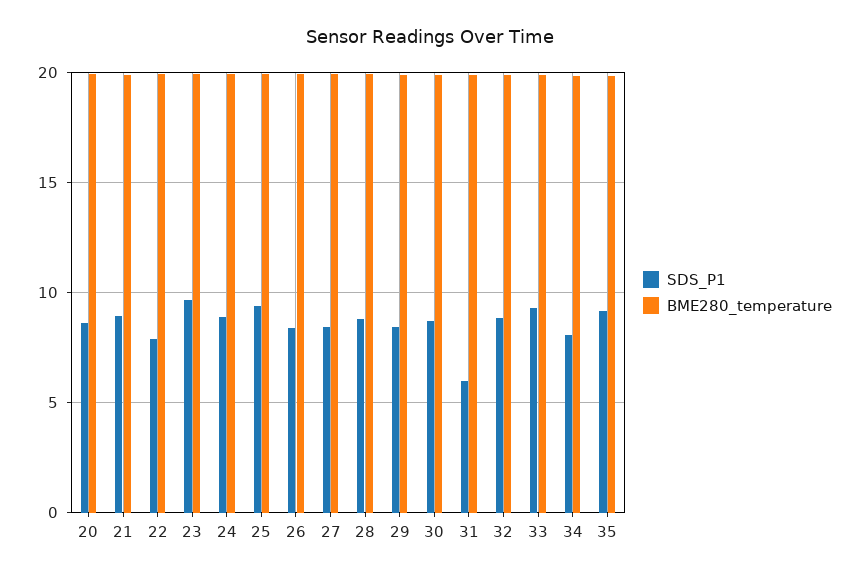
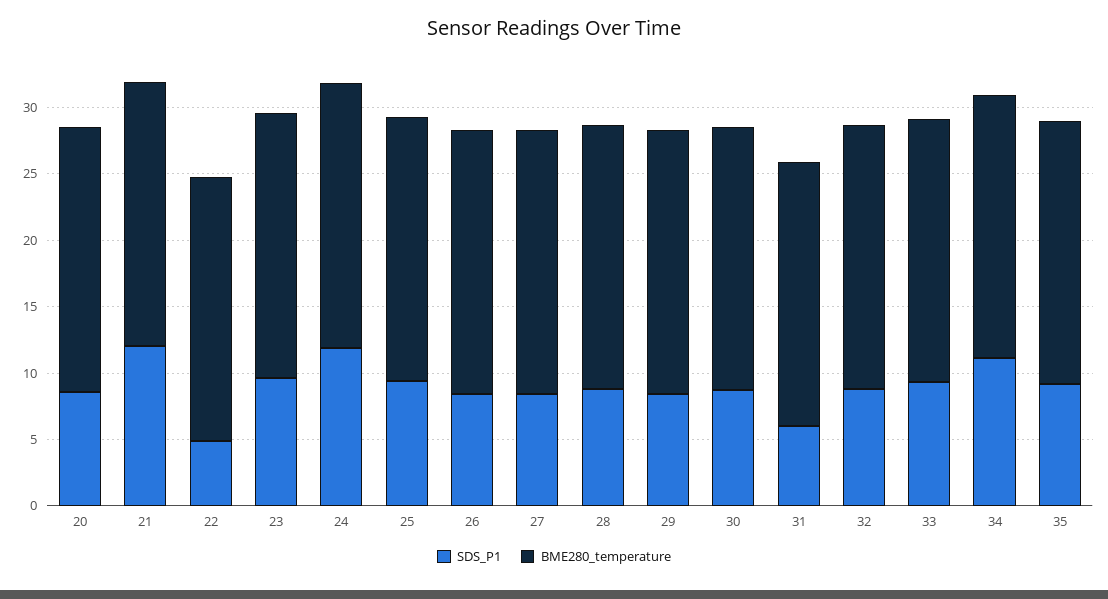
  {
    "SDS_P1": {
      "20": 8.5,
-     "21": 9,
+     "21": 12,
-     "22": 8,
+     "22": 5,
      "23": 9.5,
-     "24": 9,
+     "24": 12,
      "25": 9.5,
      "26": 8.5,
      "27": 8.5,
      "28": 9,
      "29": 8.5,
      "30": 8.5,
      "31": 6,
      "32": 9,
      "33": 9.5,
-     "34": 8,
+     "34": 11,
      "35": 9
    },
    "BME280_temperature": {
      "20": 20,
      "21": 20,
      "22": 20,
      "23": 20,
      "24": 20,
      "25": 20,
      "26": 20,
      "27": 20,
      "28": 20,
      "29": 20,
      "30": 20,
      "31": 20,
      "32": 20,
      "33": 20,
      "34": 20,
      "35": 20
    }
  }

